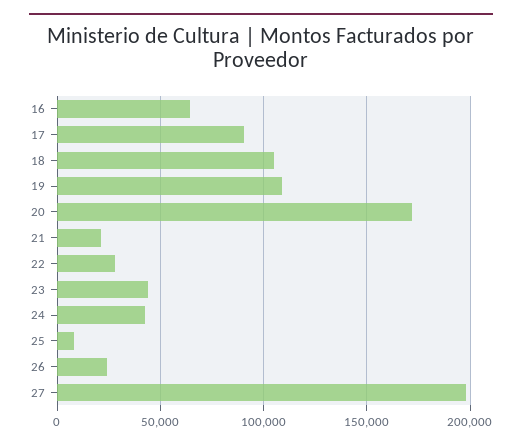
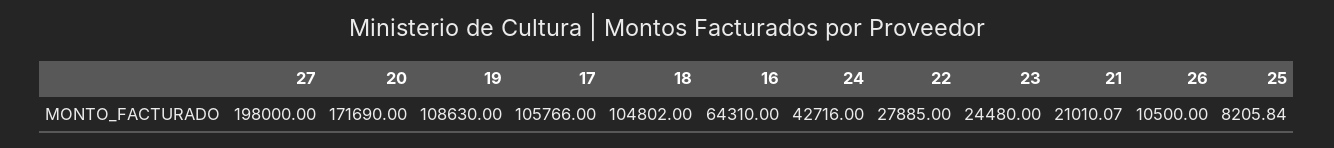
  {
    "16": 64310,
-   "17": 90000,
+   "17": 105766,
    "18": 104802,
    "19": 108630,
    "20": 171690,
    "21": 21010.07,
    "22": 27885,
-   "23": 45000,
+   "23": 24480,
    "24": 42716,
    "25": 8205.84,
-   "26": 25000,
+   "26": 10500,
    "27": 198000
  }

